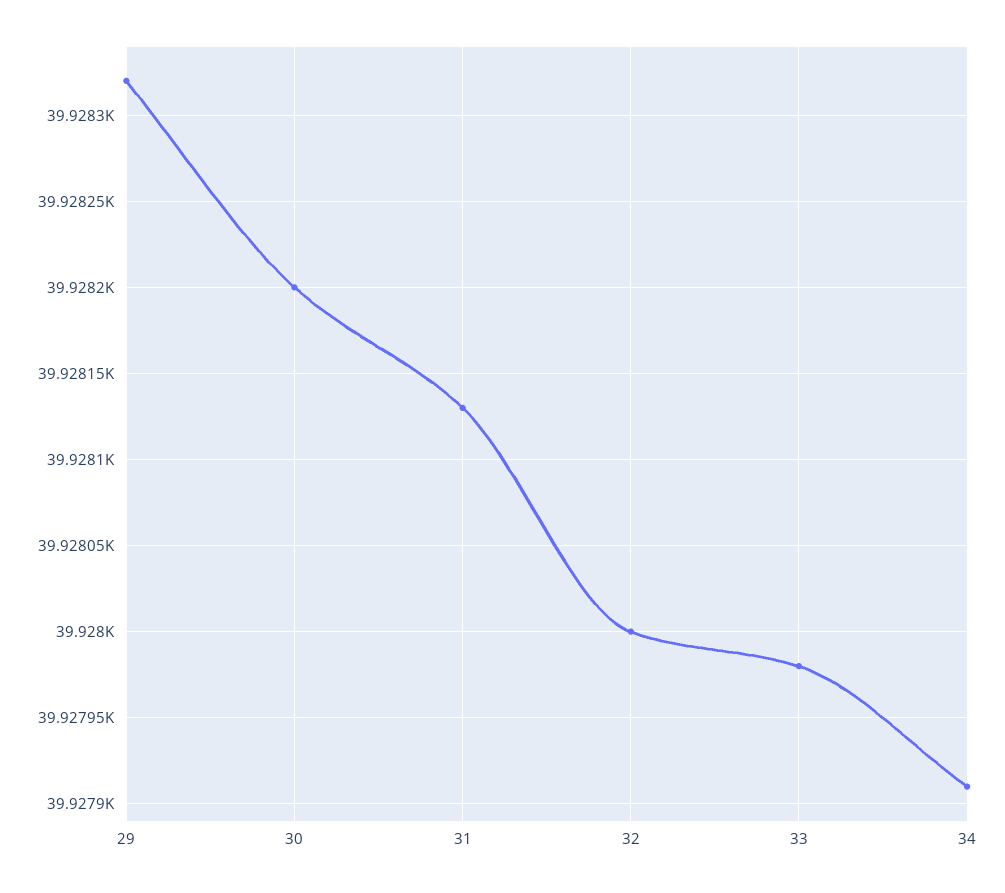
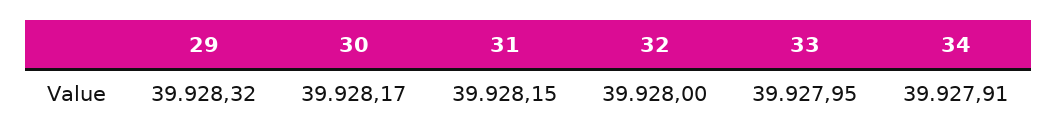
  {
    "29": 39928.32,
-   "30": 39928.2,
+   "30": 39928.17,
-   "31": 39928.13,
+   "31": 39928.15,
    "32": 39928,
-   "33": 39927.98,
+   "33": 39927.95,
    "34": 39927.91
  }

